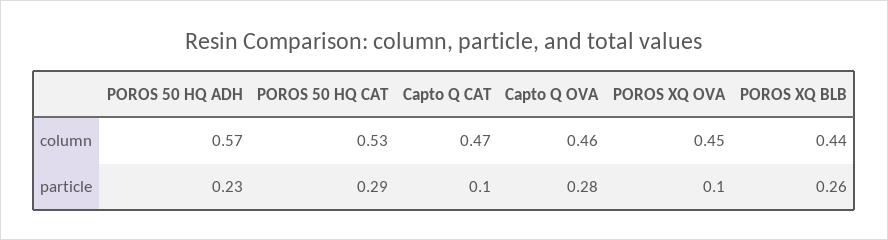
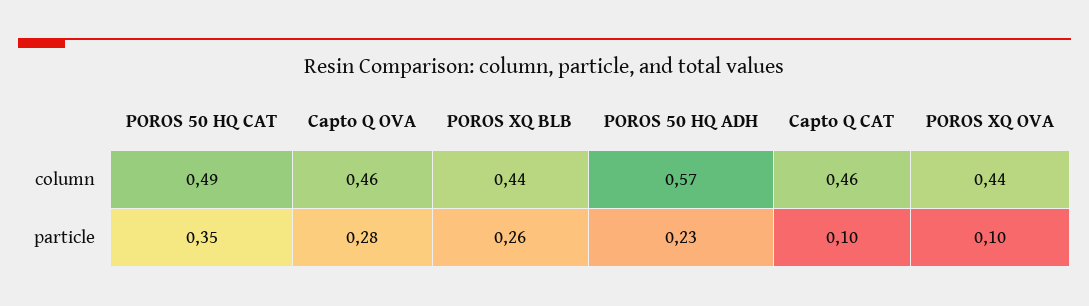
  {
    "POROS 50 HQ ADH": {
      "column": 0.57,
      "particle": 0.23
    },
    "POROS 50 HQ CAT": {
-     "column": 0.53,
+     "column": 0.49,
-     "particle": 0.29
+     "particle": 0.35
    },
    "Capto Q CAT": {
-     "column": 0.47,
+     "column": 0.46,
      "particle": 0.1
    },
    "Capto Q OVA": {
      "column": 0.46,
      "particle": 0.28
    },
    "POROS XQ OVA": {
-     "column": 0.45,
+     "column": 0.44,
      "particle": 0.1
    },
    "POROS XQ BLB": {
      "column": 0.44,
      "particle": 0.26
    }
  }

